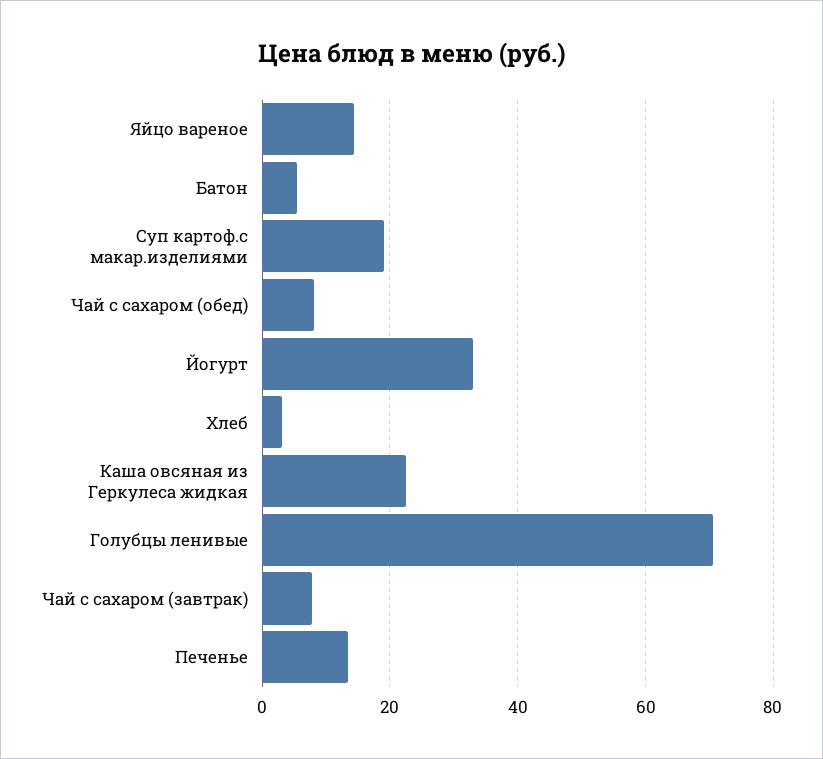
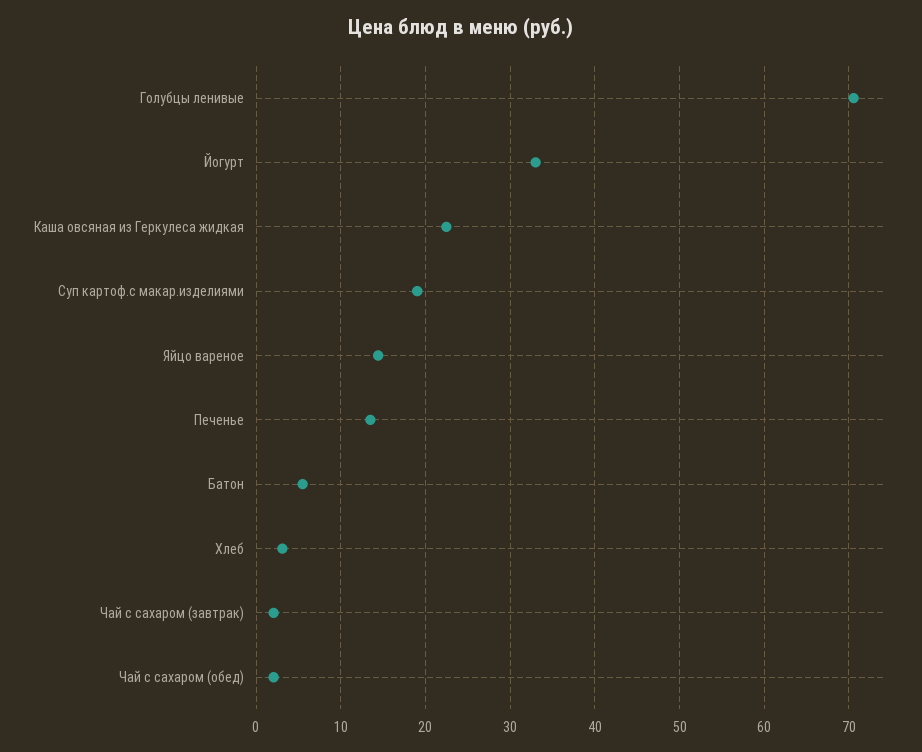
  {
    "Яйцо вареное": 14,
    "Батон": 6,
    "Суп картоф.с макар.изделиями": 19,
-   "Чай с сахаром (обед)": 8,
+   "Чай с сахаром (обед)": 2,
    "Йогурт": 33,
    "Хлеб": 3,
    "Каша овсяная из Геркулеса жидкая": 22,
    "Голубцы ленивые": 71,
-   "Чай с сахаром (завтрак)": 8,
+   "Чай с сахаром (завтрак)": 2,
    "Печенье": 14
  }

